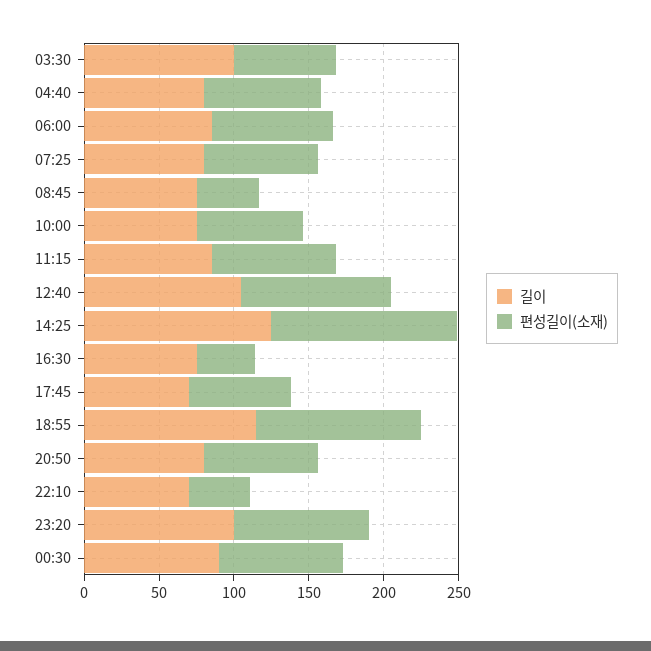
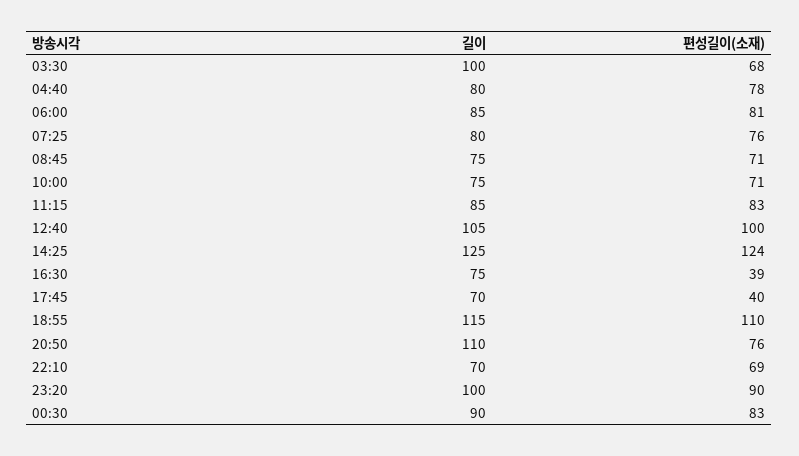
  {
    "길이": {
      "03:30": 100,
      "04:40": 80,
      "06:00": 85,
      "07:25": 80,
      "08:45": 75,
      "10:00": 75,
      "11:15": 85,
      "12:40": 105,
      "14:25": 125,
      "16:30": 75,
      "17:45": 70,
      "18:55": 115,
-     "20:50": 80,
+     "20:50": 110,
      "22:10": 70,
      "23:20": 100,
      "00:30": 90
    },
    "편성길이(소재)": {
      "03:30": 68,
      "04:40": 78,
      "06:00": 81,
      "07:25": 76,
-     "08:45": 40,
+     "08:45": 71,
      "10:00": 71,
      "11:15": 83,
      "12:40": 100,
      "14:25": 124,
      "16:30": 39,
-     "17:45": 70,
+     "17:45": 40,
      "18:55": 110,
      "20:50": 76,
-     "22:10": 40,
+     "22:10": 69,
      "23:20": 90,
      "00:30": 83
    }
  }

